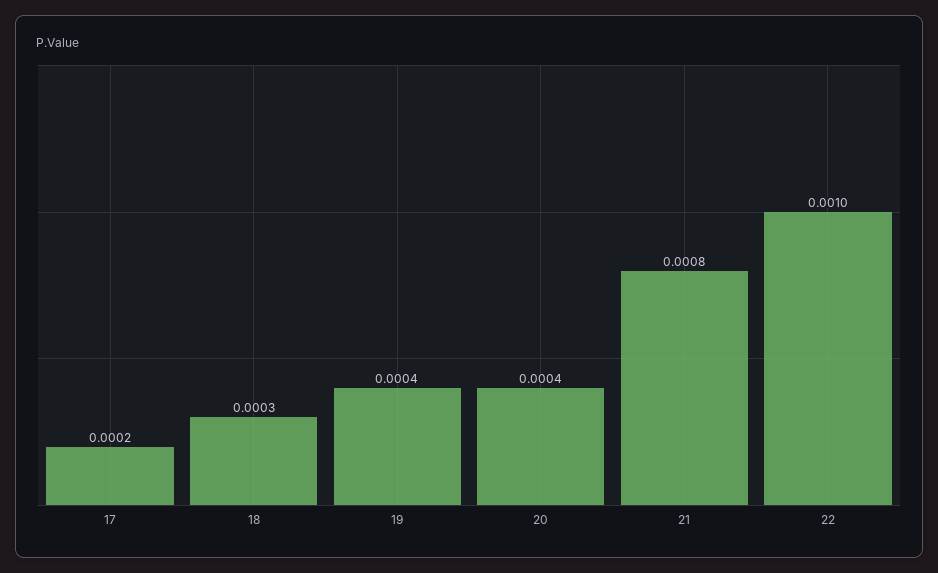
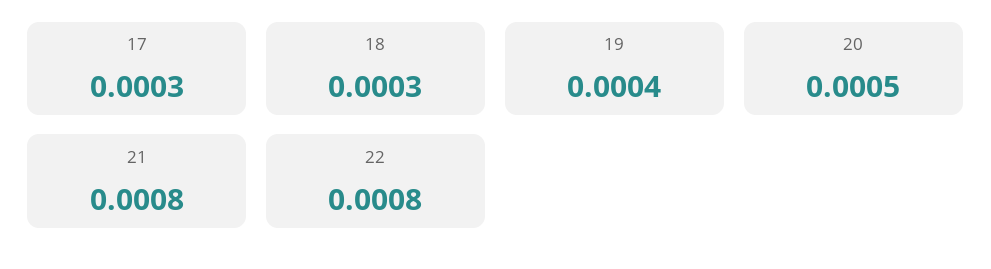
  {
-   "17": 0.0002,
+   "17": 0.0003,
    "18": 0.0003,
    "19": 0.0004,
-   "20": 0.0004,
+   "20": 0.0005,
    "21": 0.0008,
-   "22": 0.001
+   "22": 0.0008
  }

